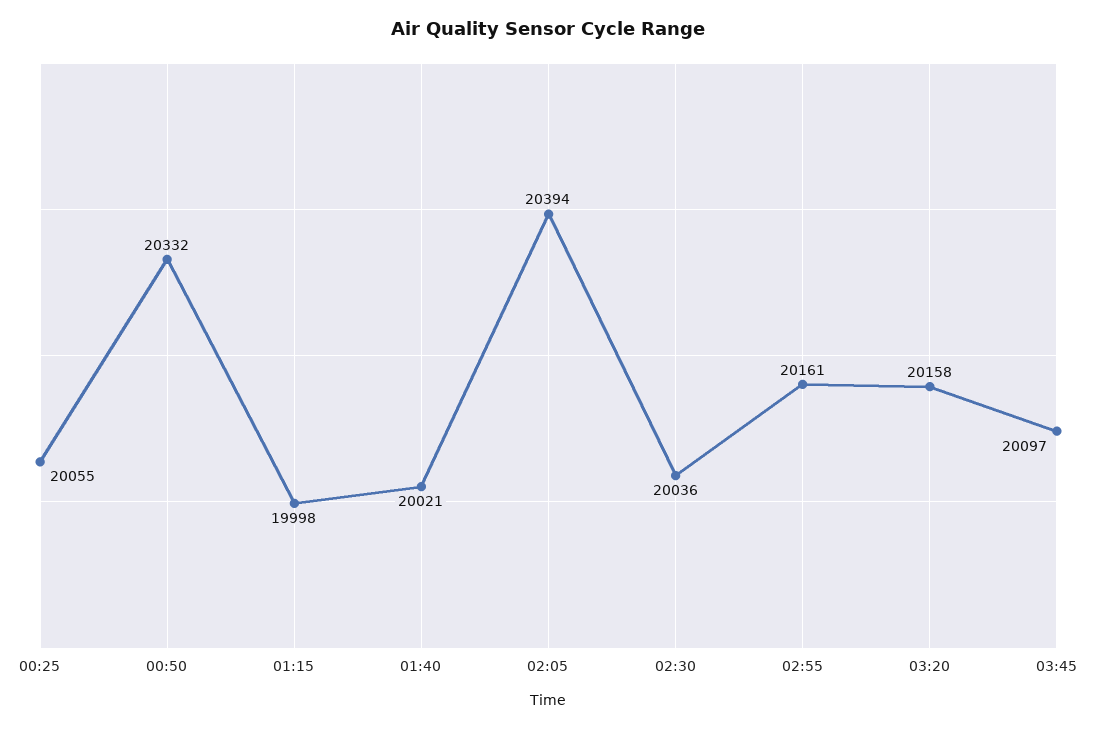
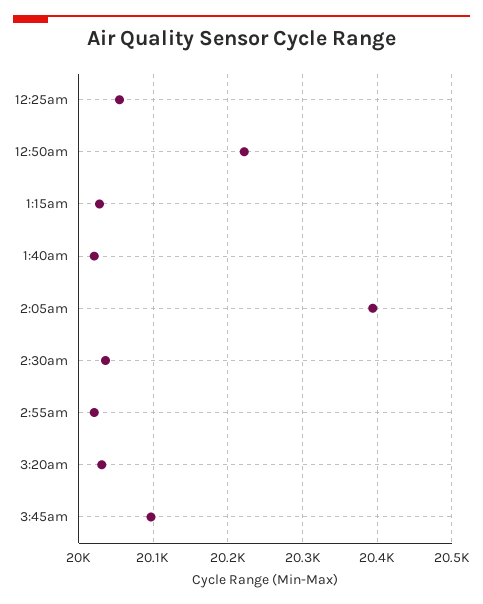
  {
    "00:25": 20055,
-   "00:50": 20332,
+   "00:50": 20220,
-   "01:15": 19998,
+   "01:15": 20030,
    "01:40": 20021,
    "02:05": 20394,
    "02:30": 20036,
-   "02:55": 20161,
+   "02:55": 20020,
-   "03:20": 20158,
+   "03:20": 20030,
    "03:45": 20097
  }

